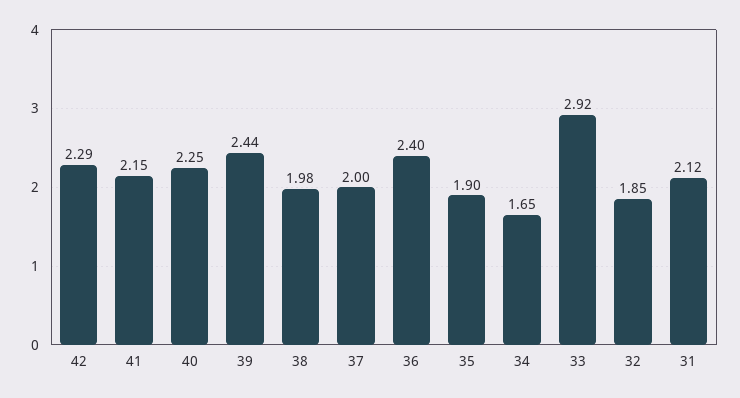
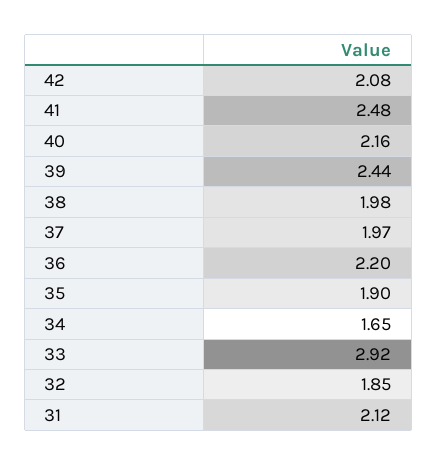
  {
-   "42": 2.29,
+   "42": 2.08,
-   "41": 2.15,
+   "41": 2.48,
-   "40": 2.25,
+   "40": 2.16,
    "39": 2.44,
    "38": 1.98,
-   "37": 2,
+   "37": 1.97,
-   "36": 2.4,
+   "36": 2.2,
    "35": 1.9,
    "34": 1.65,
    "33": 2.92,
    "32": 1.85,
    "31": 2.12
  }

